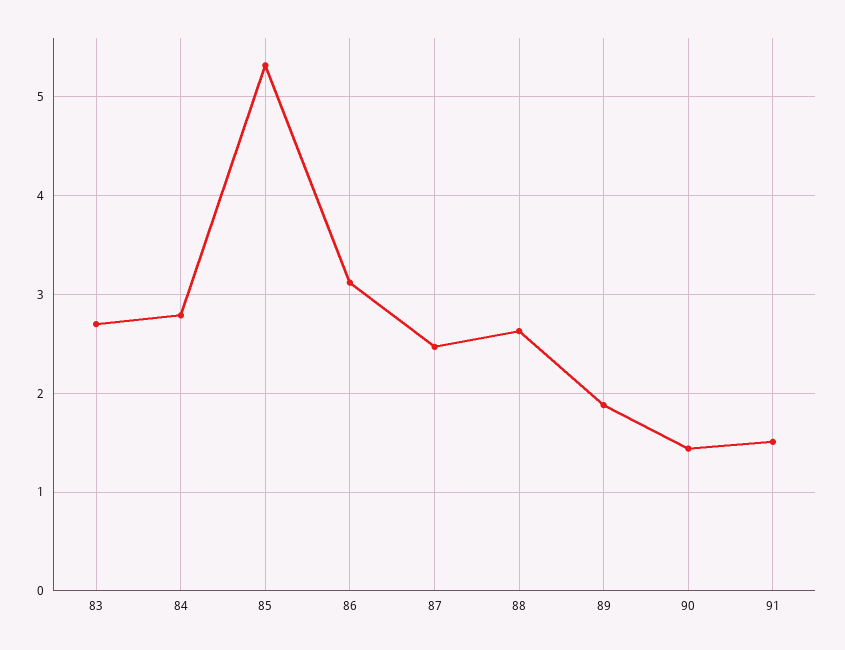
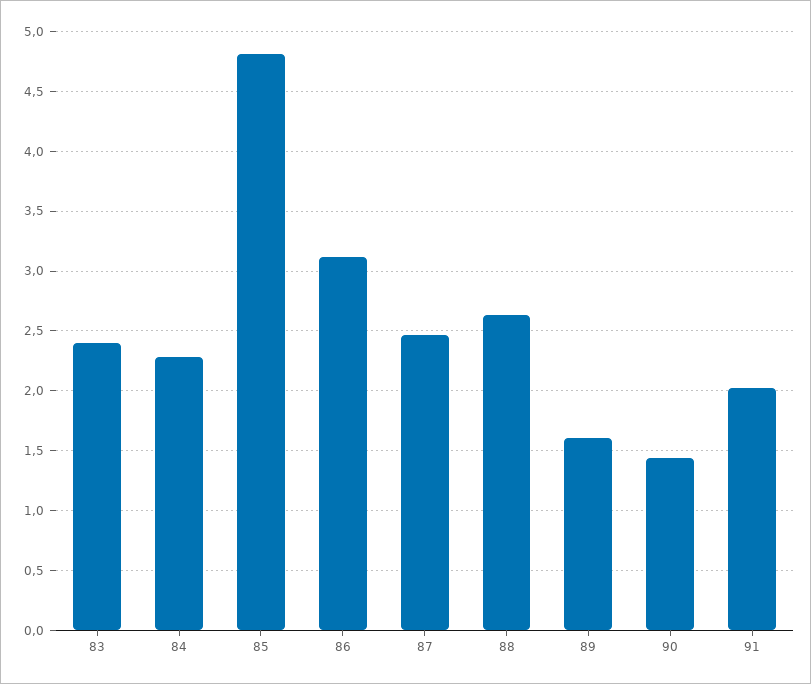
  {
-   "83": 2.7,
+   "83": 2.4,
-   "84": 2.8,
+   "84": 2.3,
-   "85": 5.3,
+   "85": 4.8,
    "86": 3.1,
    "87": 2.5,
    "88": 2.6,
-   "89": 1.9,
+   "89": 1.6,
    "90": 1.4,
-   "91": 1.5
+   "91": 2
  }

